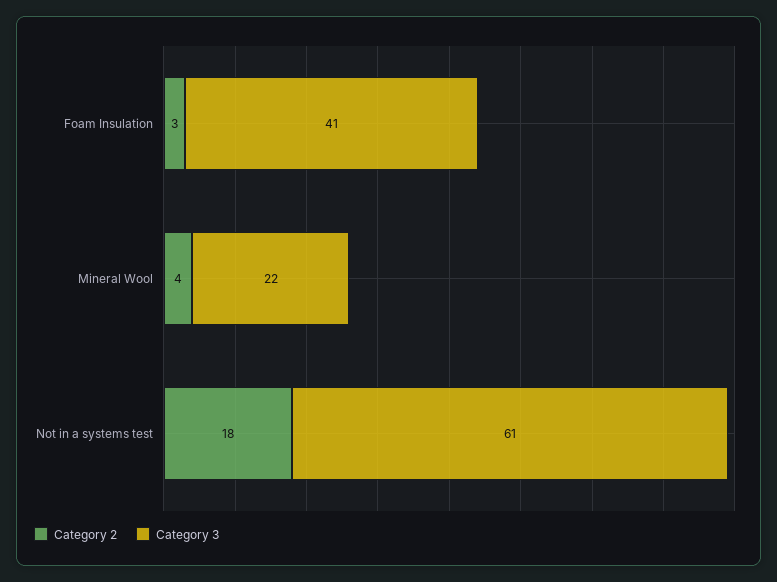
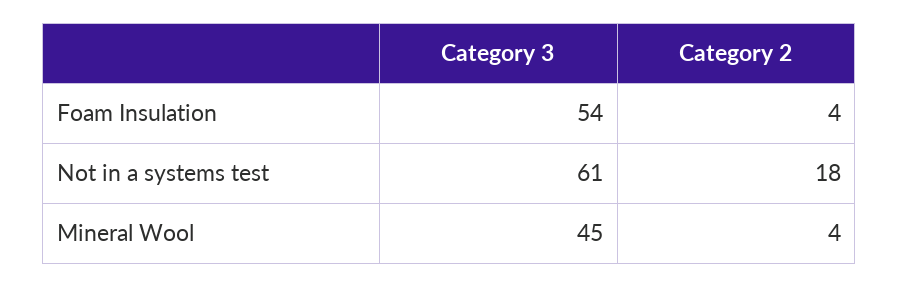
  {
    "Category 2": {
-     "Foam Insulation": 3,
+     "Foam Insulation": 4,
      "Mineral Wool": 4,
      "Not in a systems test": 18
    },
    "Category 3": {
-     "Foam Insulation": 41,
+     "Foam Insulation": 54,
-     "Mineral Wool": 22,
+     "Mineral Wool": 45,
      "Not in a systems test": 61
    }
  }

